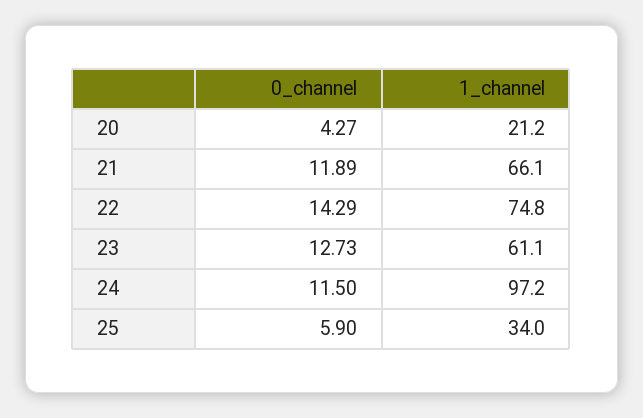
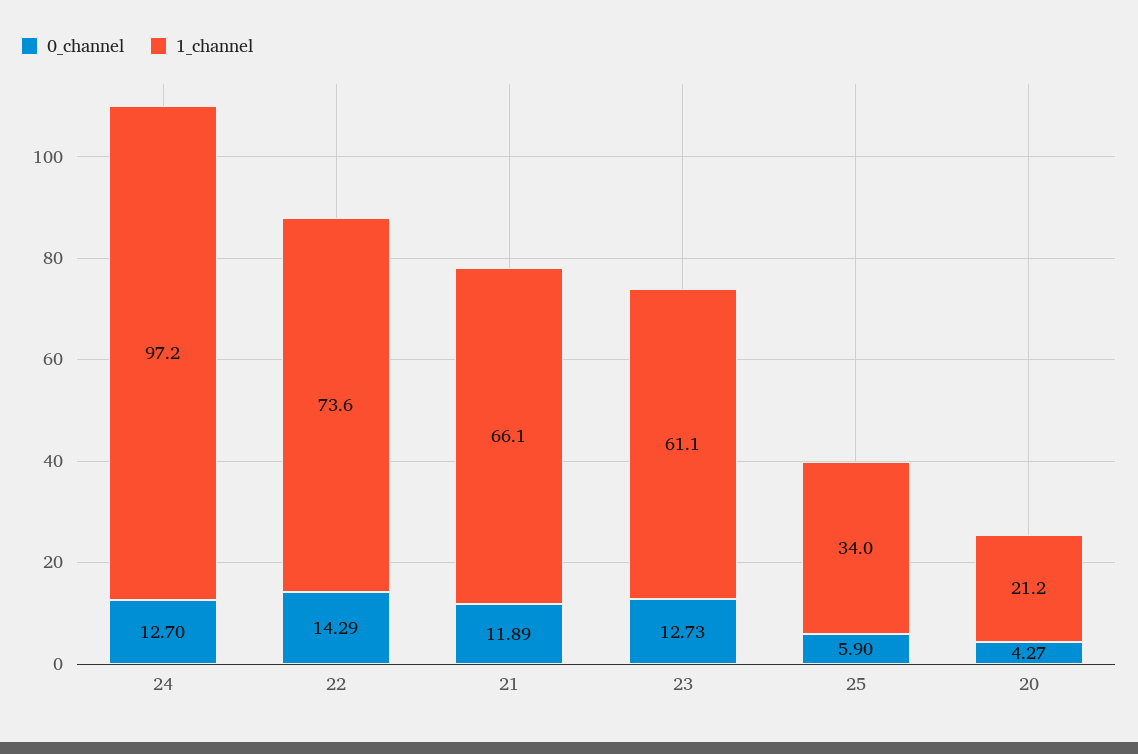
  {
    "0_channel": {
      "20": 4.27,
      "21": 11.89,
      "22": 14.29,
      "23": 12.73,
-     "24": 11.5,
+     "24": 12.7,
      "25": 5.9
    },
    "1_channel": {
      "20": 21.2,
      "21": 66.1,
-     "22": 74.8,
+     "22": 73.6,
      "23": 61.1,
      "24": 97.2,
      "25": 34
    }
  }

